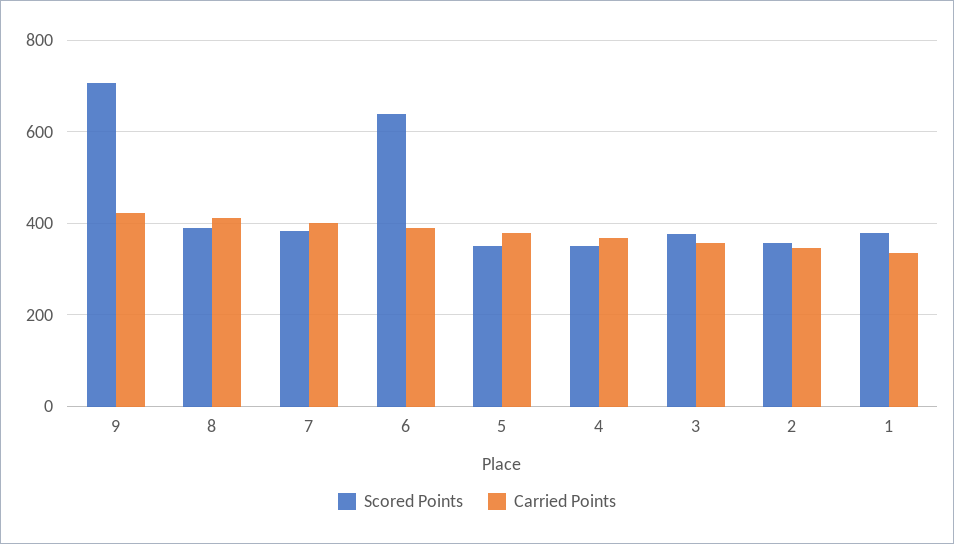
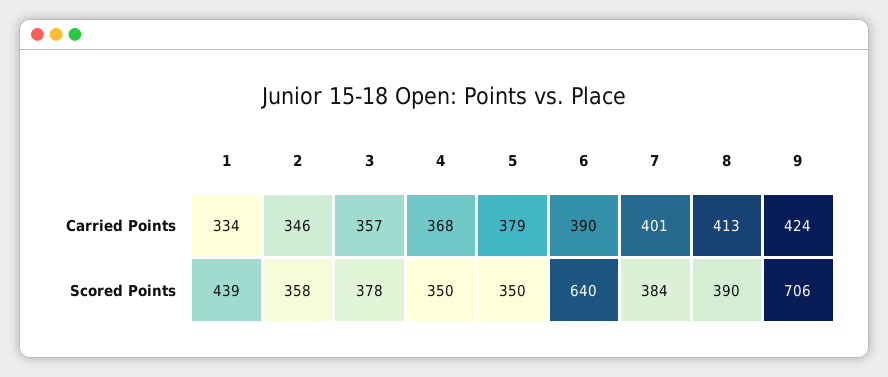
  {
    "Scored Points": {
      "9": 706,
      "8": 390,
      "7": 384,
      "6": 640,
      "5": 350,
      "4": 350,
      "3": 378,
      "2": 358,
-     "1": 380
+     "1": 439
    },
    "Carried Points": {
      "9": 424,
      "8": 413,
      "7": 401,
      "6": 390,
      "5": 379,
      "4": 368,
      "3": 357,
      "2": 346,
      "1": 334
    }
  }

